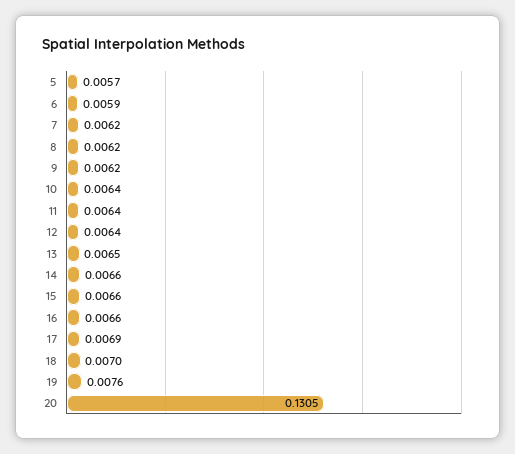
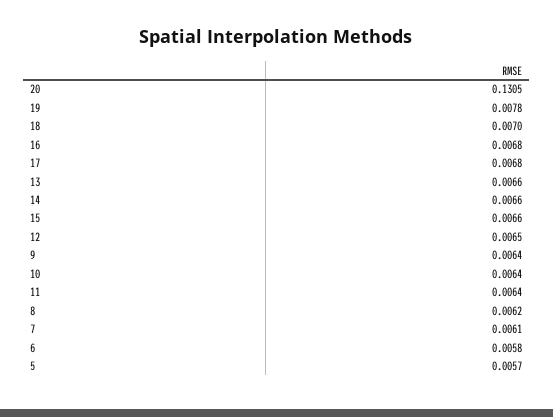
  {
    "5": 0.0057,
-   "6": 0.0059,
+   "6": 0.0058,
-   "7": 0.0062,
+   "7": 0.0061,
    "8": 0.0062,
-   "9": 0.0062,
+   "9": 0.0064,
    "10": 0.0064,
    "11": 0.0064,
-   "12": 0.0064,
+   "12": 0.0065,
-   "13": 0.0065,
+   "13": 0.0066,
    "14": 0.0066,
    "15": 0.0066,
-   "16": 0.0066,
+   "16": 0.0068,
-   "17": 0.0069,
+   "17": 0.0068,
    "18": 0.007,
-   "19": 0.0076,
+   "19": 0.0078,
    "20": 0.1305
  }

